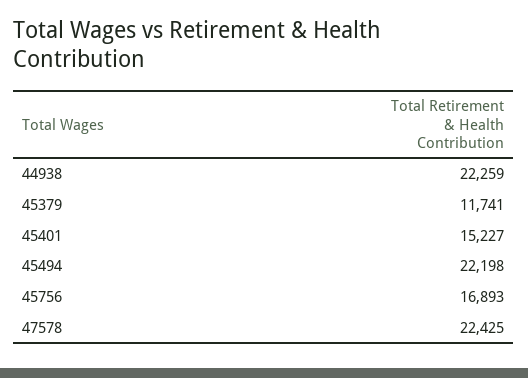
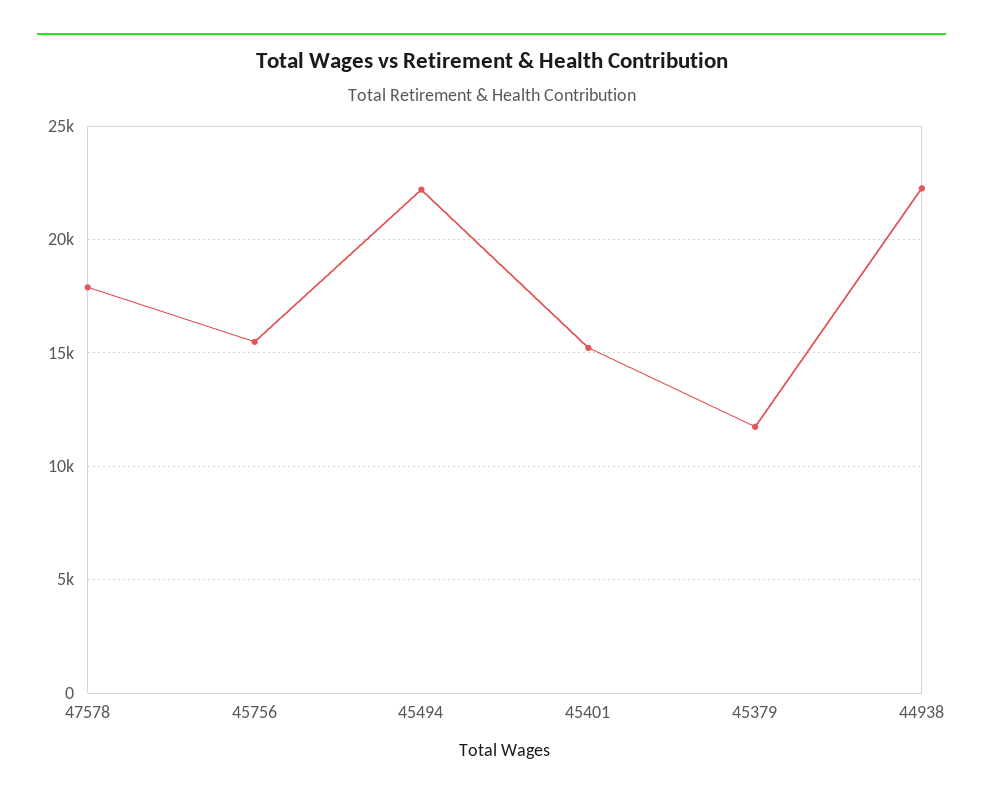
  {
    "44938": 22259,
    "45379": 11741,
    "45401": 15227,
    "45494": 22198,
-   "45756": 16893,
+   "45756": 15500,
-   "47578": 22425
+   "47578": 18000
  }

